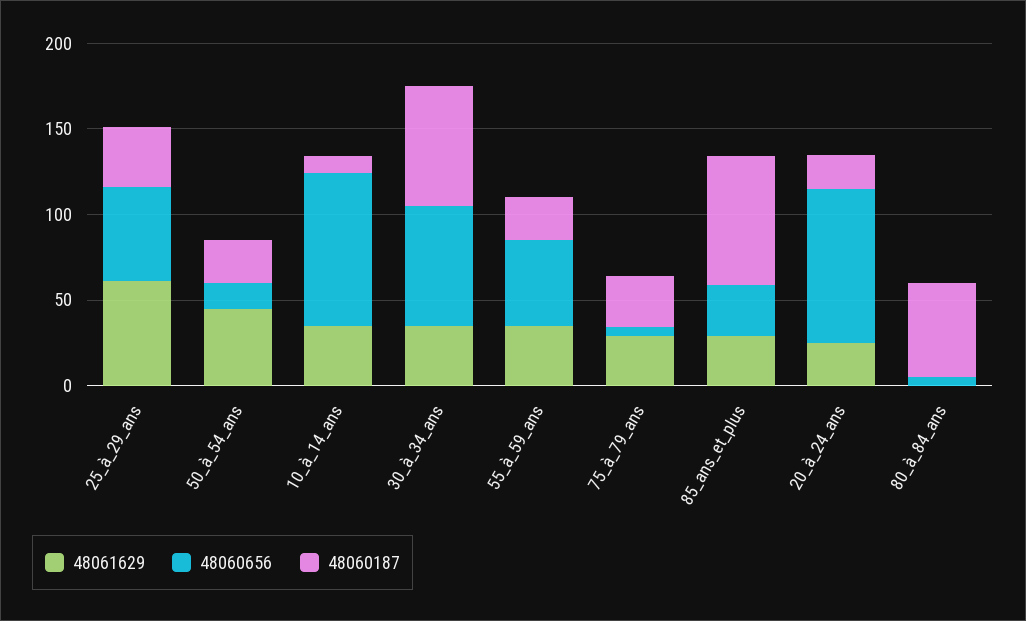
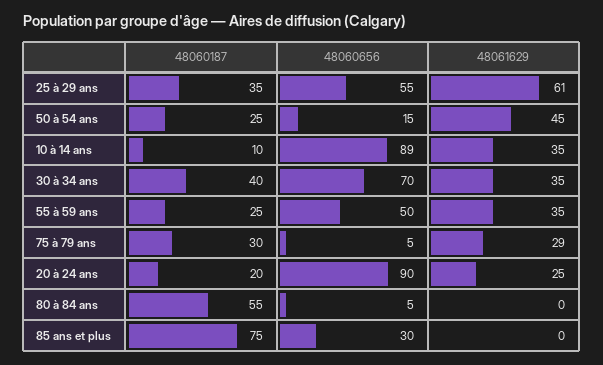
  {
    "48061629": {
      "25_à_29_ans": 61,
      "50_à_54_ans": 45,
      "10_à_14_ans": 35,
      "30_à_34_ans": 35,
      "55_à_59_ans": 35,
      "75_à_79_ans": 29,
-     "85_ans_et_plus": 30,
+     "85_ans_et_plus": 0,
      "20_à_24_ans": 25,
      "80_à_84_ans": 0
    },
    "48060656": {
      "25_à_29_ans": 55,
      "50_à_54_ans": 15,
      "10_à_14_ans": 89,
      "30_à_34_ans": 70,
      "55_à_59_ans": 50,
      "75_à_79_ans": 5,
      "85_ans_et_plus": 30,
      "20_à_24_ans": 90,
      "80_à_84_ans": 5
    },
    "48060187": {
      "25_à_29_ans": 35,
      "50_à_54_ans": 25,
      "10_à_14_ans": 10,
-     "30_à_34_ans": 70,
+     "30_à_34_ans": 40,
      "55_à_59_ans": 25,
      "75_à_79_ans": 30,
      "85_ans_et_plus": 75,
      "20_à_24_ans": 20,
      "80_à_84_ans": 55
    }
  }

